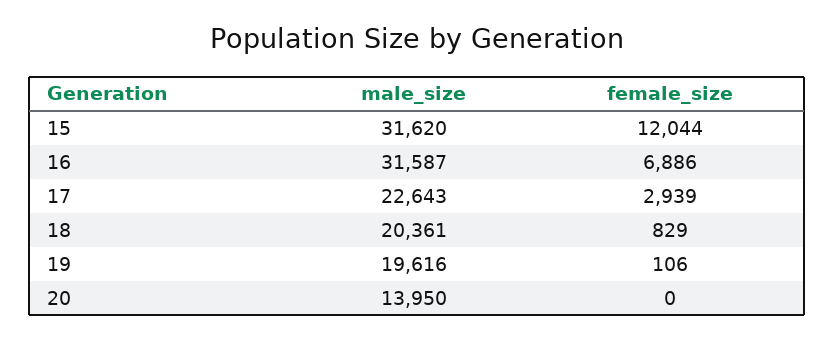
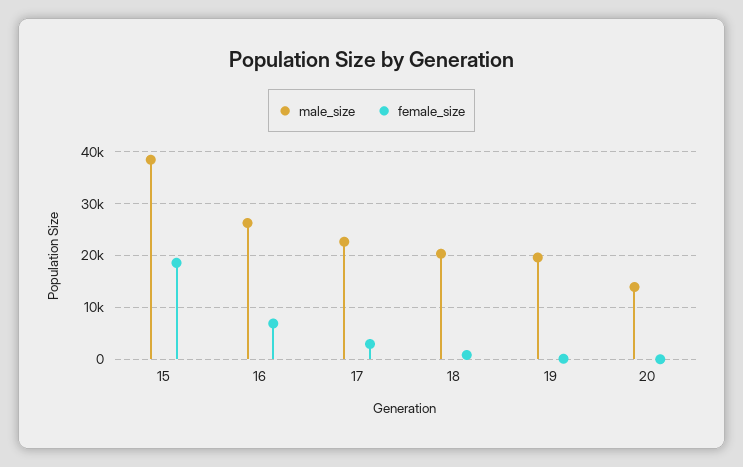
  {
    "male_size": {
-     "15": 31620,
+     "15": 38000,
-     "16": 31587,
+     "16": 26000,
      "17": 22643,
      "18": 20361,
      "19": 19616,
      "20": 13950
    },
    "female_size": {
-     "15": 12044,
+     "15": 18000,
      "16": 6886,
      "17": 2939,
      "18": 829,
      "19": 106,
      "20": 0
    }
  }

